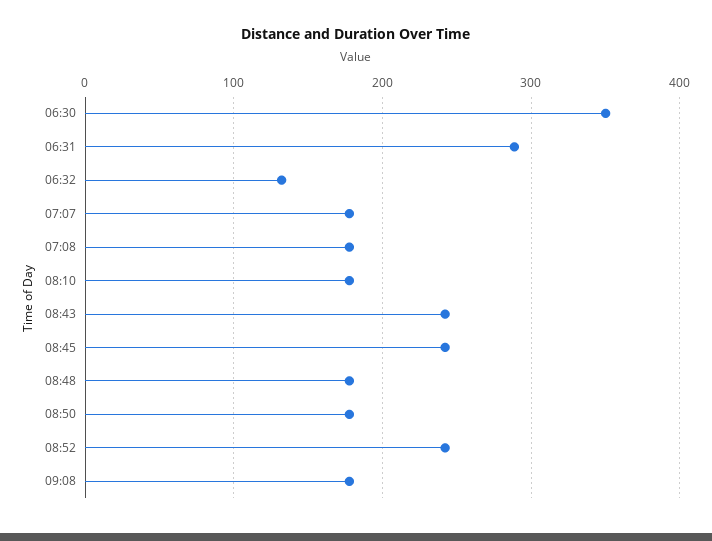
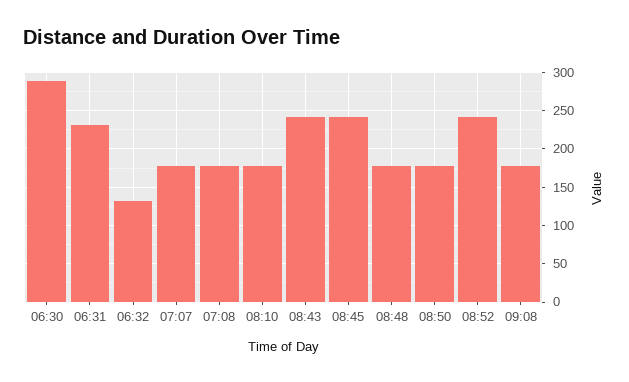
  {
-   "06:30": 350,
+   "06:30": 290,
-   "06:31": 290,
+   "06:31": 230,
    "06:32": 130,
    "07:07": 180,
    "07:08": 180,
    "08:10": 180,
    "08:43": 240,
    "08:45": 240,
    "08:48": 180,
    "08:50": 180,
    "08:52": 240,
    "09:08": 180
  }

